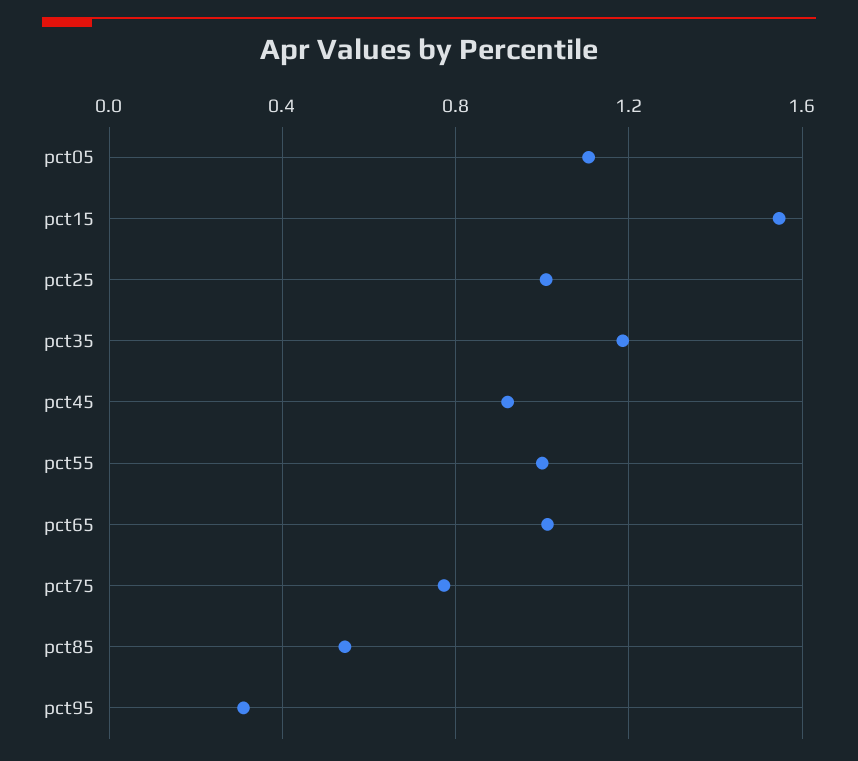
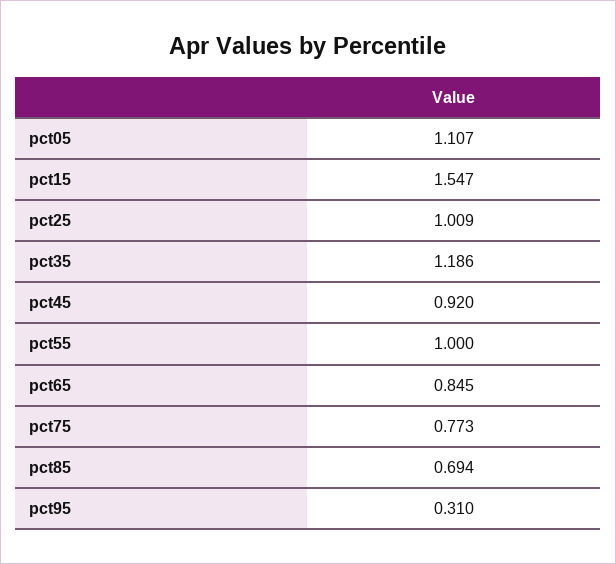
  {
    "pct05": 1.107,
    "pct15": 1.547,
    "pct25": 1.009,
    "pct35": 1.186,
    "pct45": 0.92,
    "pct55": 1,
-   "pct65": 1,
+   "pct65": 0.845,
    "pct75": 0.773,
-   "pct85": 0.55,
+   "pct85": 0.694,
    "pct95": 0.31
  }

